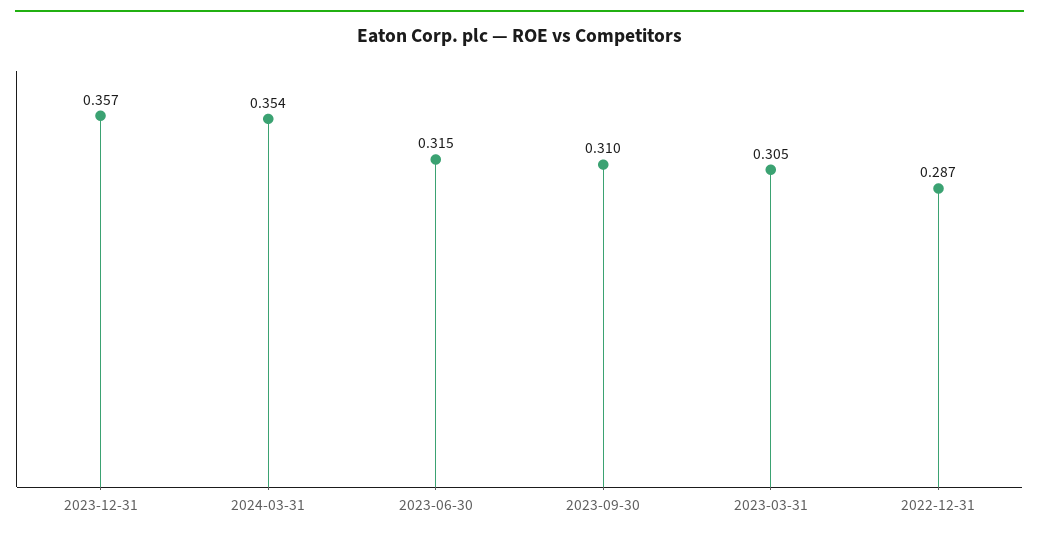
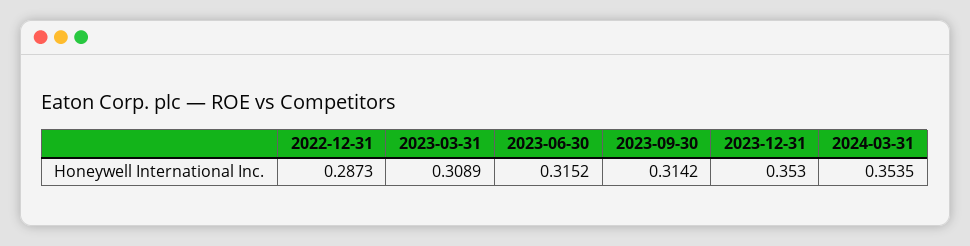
  {
-   "2023-12-31": 0.357,
+   "2023-12-31": 0.353,
    "2024-03-31": 0.3535,
    "2023-06-30": 0.3152,
-   "2023-09-30": 0.31,
+   "2023-09-30": 0.3142,
-   "2023-03-31": 0.305,
+   "2023-03-31": 0.3089,
    "2022-12-31": 0.2873
  }

